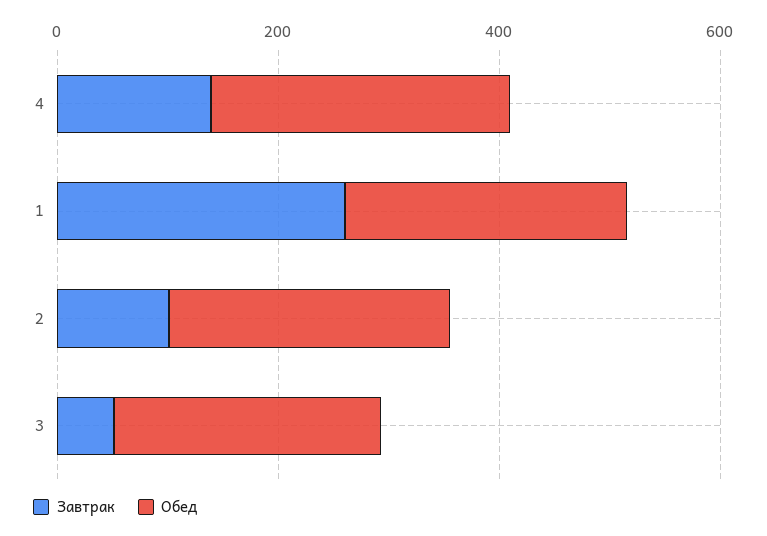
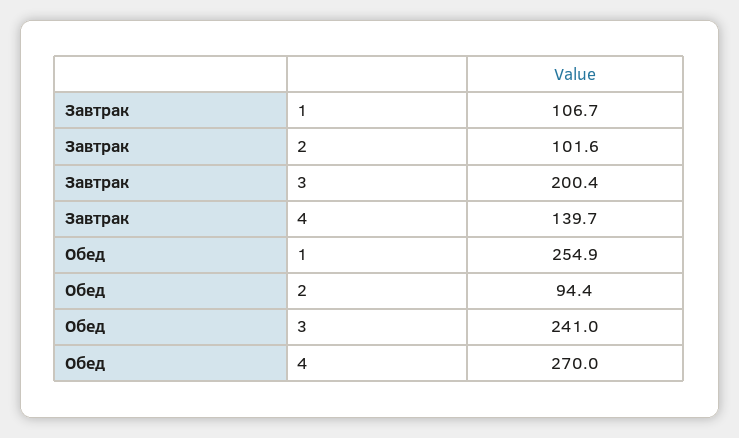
  {
    "Завтрак": {
      "4": 139.7,
-     "1": 250,
+     "1": 106.7,
      "2": 101.6,
-     "3": 50
+     "3": 200.4
    },
    "Обед": {
      "4": 270,
      "1": 254.9,
-     "2": 250,
+     "2": 94.4,
      "3": 241
    }
  }

